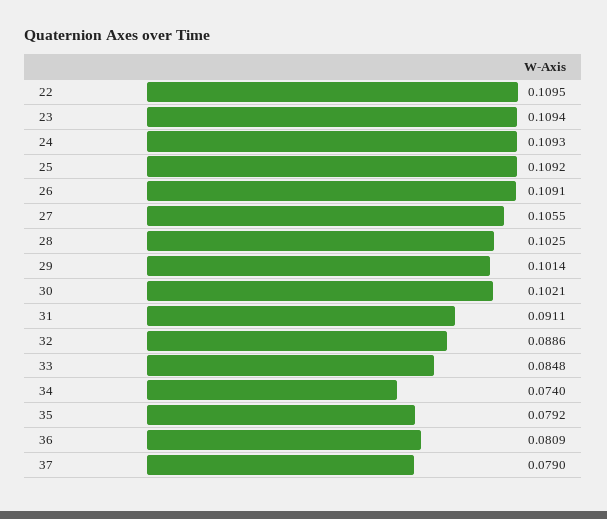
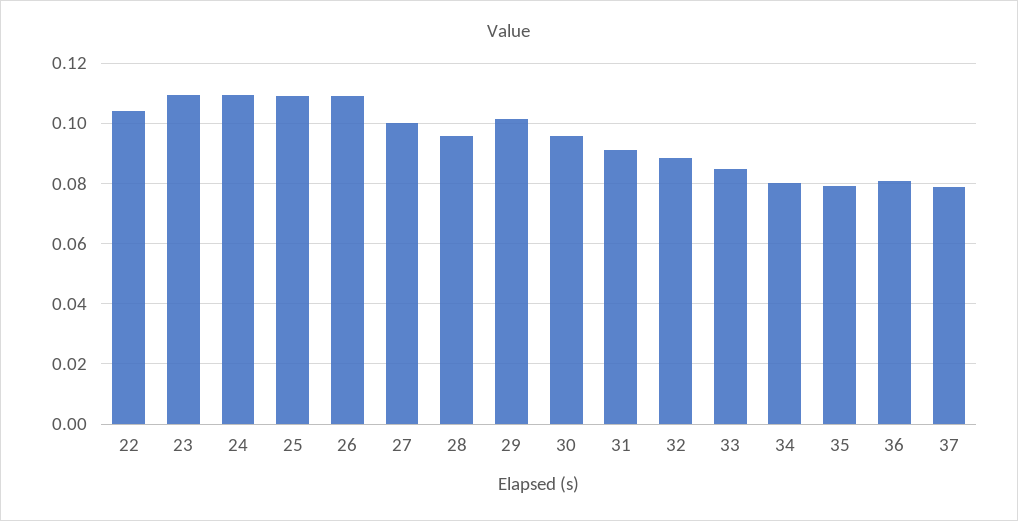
  {
-   "22": 0.1095,
+   "22": 0.104,
    "23": 0.1094,
    "24": 0.1093,
    "25": 0.1092,
    "26": 0.1091,
-   "27": 0.1055,
+   "27": 0.1,
-   "28": 0.1025,
+   "28": 0.096,
    "29": 0.1014,
-   "30": 0.1021,
+   "30": 0.096,
    "31": 0.0911,
    "32": 0.0886,
    "33": 0.0848,
-   "34": 0.074,
+   "34": 0.08,
    "35": 0.0792,
    "36": 0.0809,
    "37": 0.079
  }

